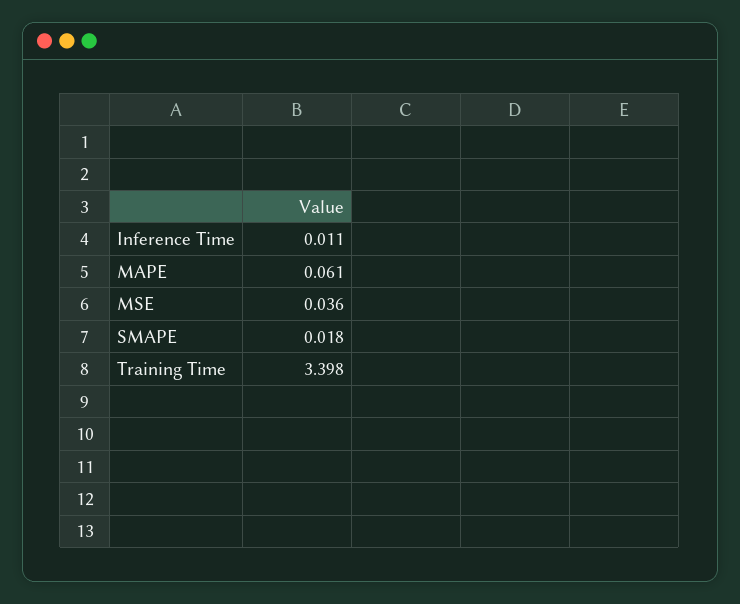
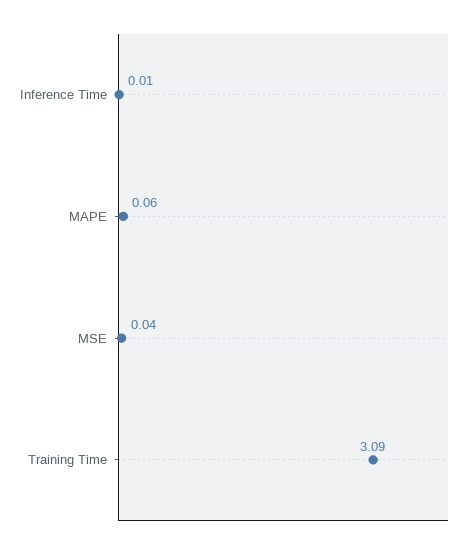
  {
    "Inference Time": 0.011,
    "MAPE": 0.061,
    "MSE": 0.036,
-   "SMAPE": 0.018,
-   "Training Time": 3.398
+   "Training Time": 3.09
  }

